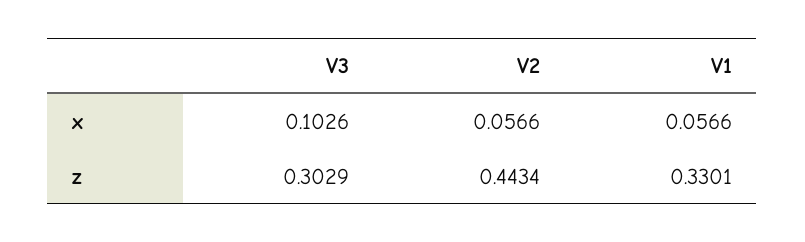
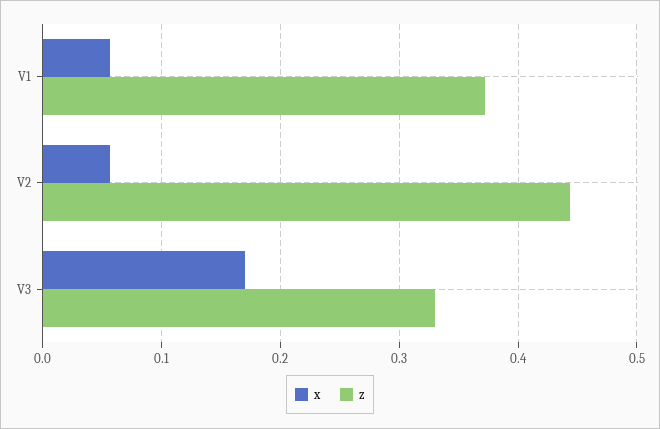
  {
    "x": {
-     "V3": 0.1026,
+     "V3": 0.17,
      "V2": 0.0566,
      "V1": 0.0566
    },
    "z": {
-     "V3": 0.3029,
+     "V3": 0.33,
      "V2": 0.4434,
-     "V1": 0.3301
+     "V1": 0.37
    }
  }

